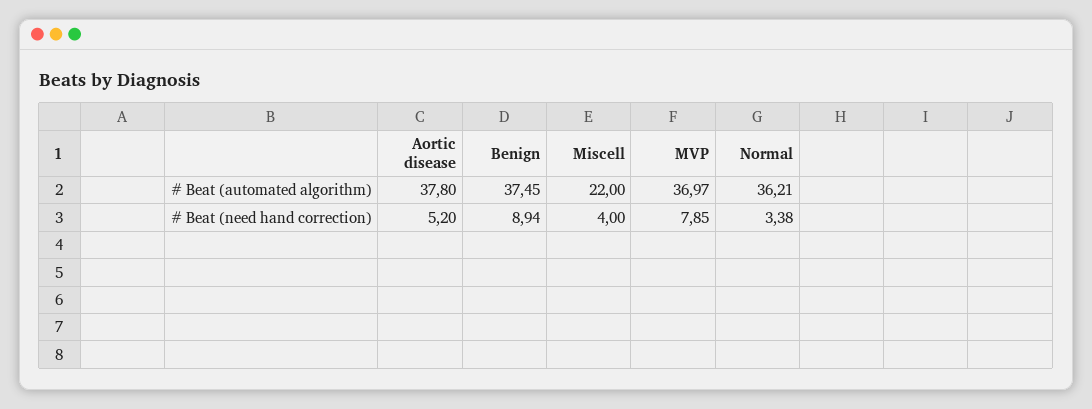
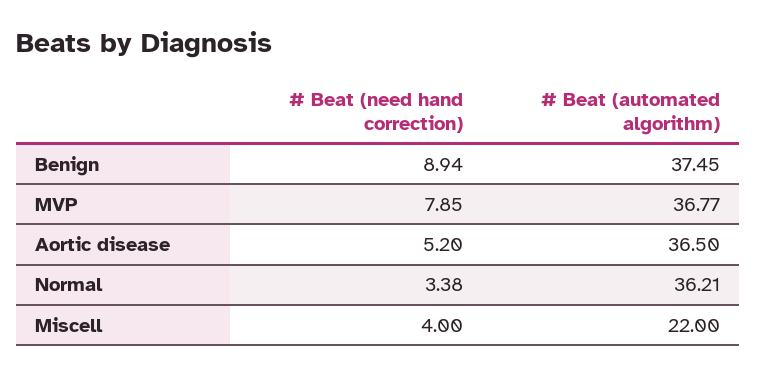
  {
    "Aortic disease": {
-     "# Beat (automated algorithm)": 37.8,
+     "# Beat (automated algorithm)": 36.5,
      "# Beat (need hand correction)": 5.2
    },
    "Benign": {
      "# Beat (automated algorithm)": 37.45,
      "# Beat (need hand correction)": 8.94
    },
    "Miscell": {
      "# Beat (automated algorithm)": 22,
      "# Beat (need hand correction)": 4
    },
    "MVP": {
-     "# Beat (automated algorithm)": 36.97,
+     "# Beat (automated algorithm)": 36.77,
      "# Beat (need hand correction)": 7.85
    },
    "Normal": {
      "# Beat (automated algorithm)": 36.21,
      "# Beat (need hand correction)": 3.38
    }
  }

